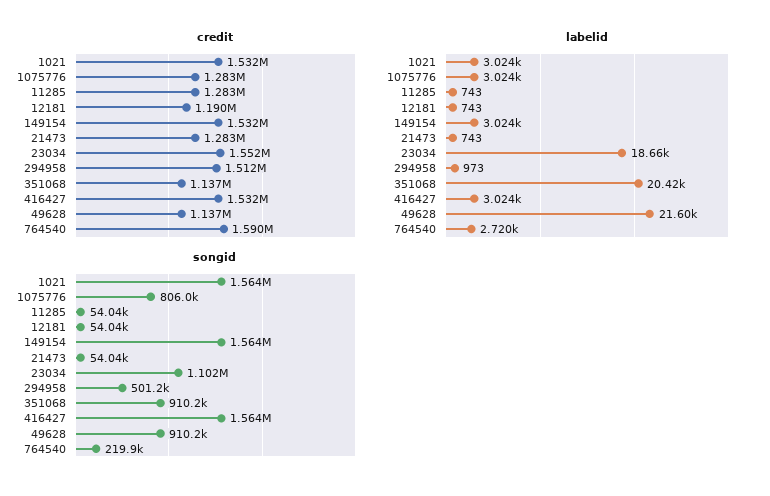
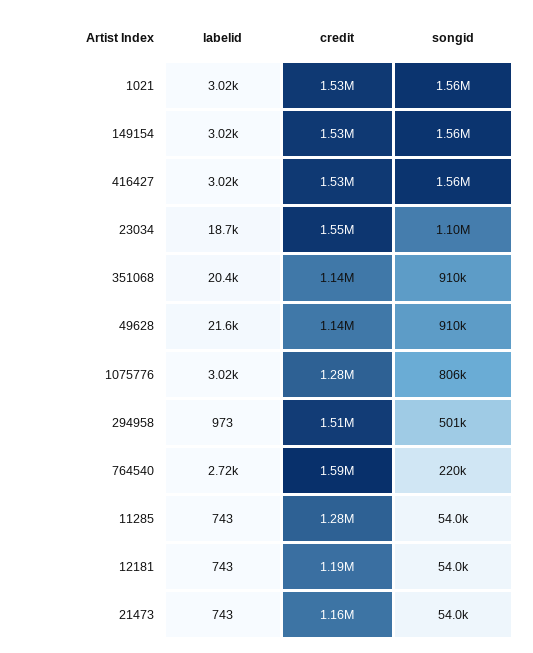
  {
    "credit": {
      "1021": 1532000,
      "1075776": 1283000,
      "11285": 1283000,
      "12181": 1190000,
      "149154": 1532000,
-     "21473": 1283000,
+     "21473": 1160000,
      "23034": 1552000,
      "294958": 1512000,
      "351068": 1137000,
      "416427": 1532000,
      "49628": 1137000,
      "764540": 1590000
    },
    "labelid": {
      "1021": 3024,
      "1075776": 3024,
      "11285": 743,
      "12181": 743,
      "149154": 3024,
      "21473": 743,
      "23034": 18660,
      "294958": 973,
      "351068": 20420,
      "416427": 3024,
      "49628": 21600,
      "764540": 2720
    },
    "songid": {
      "1021": 1564000,
      "1075776": 806000,
      "11285": 54040,
      "12181": 54040,
      "149154": 1564000,
      "21473": 54040,
      "23034": 1102000,
      "294958": 501200,
      "351068": 910200,
      "416427": 1564000,
      "49628": 910200,
      "764540": 219900
    }
  }

